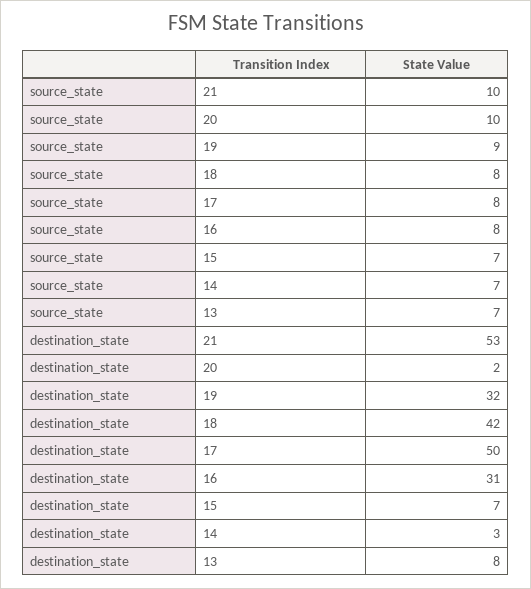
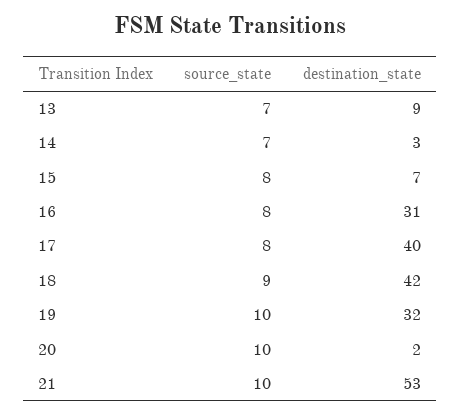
  {
    "source_state": {
      "21": 10,
      "20": 10,
-     "19": 9,
+     "19": 10,
-     "18": 8,
+     "18": 9,
      "17": 8,
      "16": 8,
-     "15": 7,
+     "15": 8,
      "14": 7,
      "13": 7
    },
    "destination_state": {
      "21": 53,
      "20": 2,
      "19": 32,
      "18": 42,
-     "17": 50,
+     "17": 40,
      "16": 31,
      "15": 7,
      "14": 3,
-     "13": 8
+     "13": 9
    }
  }

